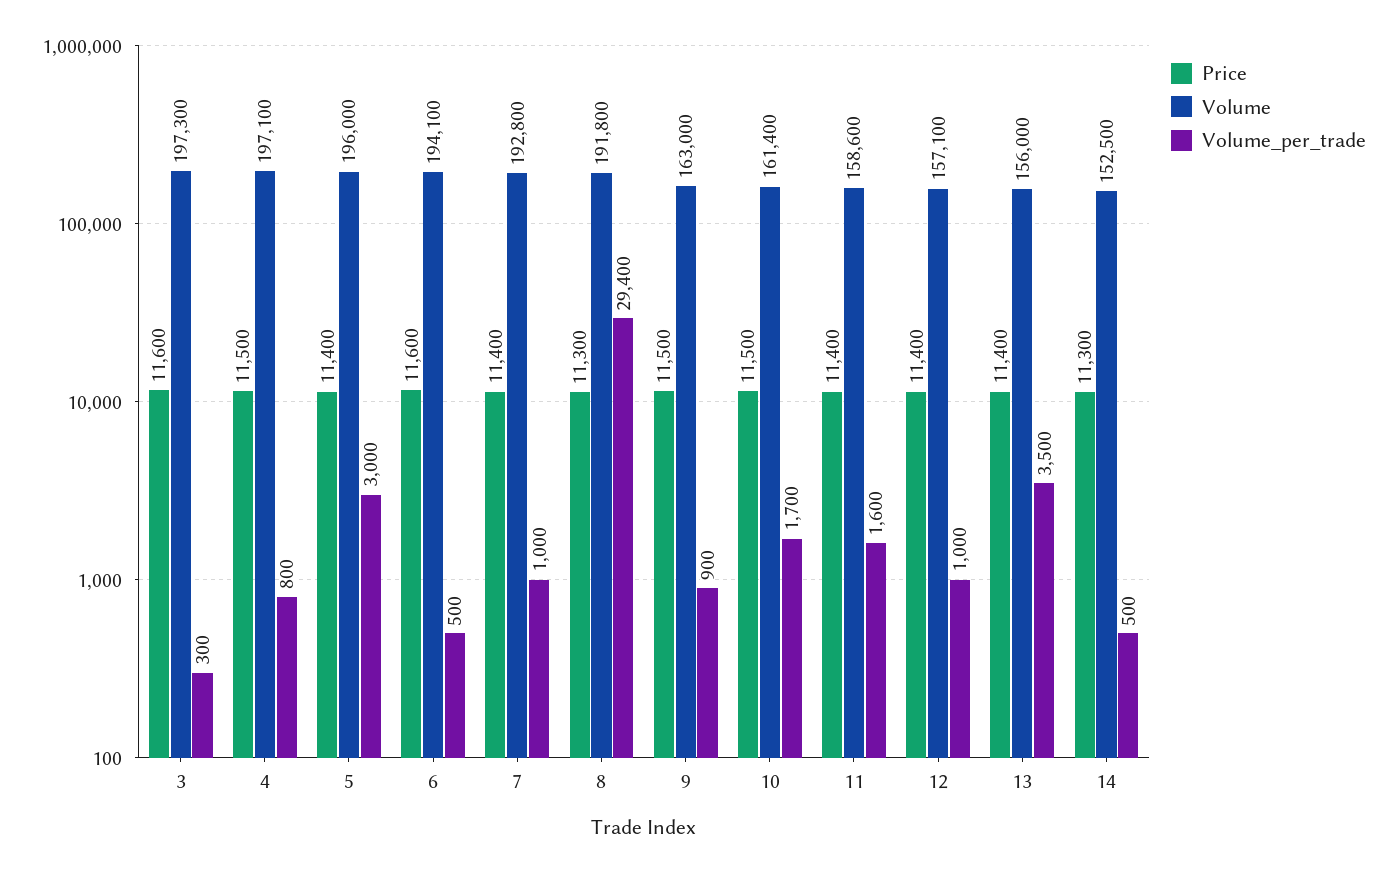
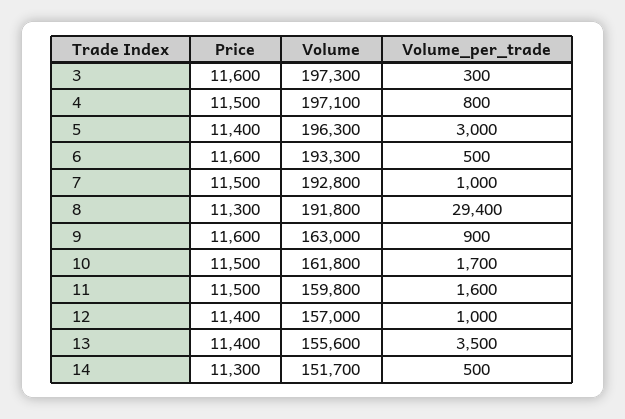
  {
    "Price": {
      "3": 11600,
      "4": 11500,
      "5": 11400,
      "6": 11600,
-     "7": 11400,
+     "7": 11500,
      "8": 11300,
-     "9": 11500,
+     "9": 11600,
      "10": 11500,
-     "11": 11400,
+     "11": 11500,
      "12": 11400,
      "13": 11400,
      "14": 11300
    },
    "Volume": {
      "3": 197300,
      "4": 197100,
-     "5": 196000,
+     "5": 196300,
-     "6": 194100,
+     "6": 193300,
      "7": 192800,
      "8": 191800,
      "9": 163000,
-     "10": 161400,
+     "10": 161800,
-     "11": 158600,
+     "11": 159800,
-     "12": 157100,
+     "12": 157000,
-     "13": 156000,
+     "13": 155600,
-     "14": 152500
+     "14": 151700
    },
    "Volume_per_trade": {
      "3": 300,
      "4": 800,
      "5": 3000,
      "6": 500,
      "7": 1000,
      "8": 29400,
      "9": 900,
      "10": 1700,
      "11": 1600,
      "12": 1000,
      "13": 3500,
      "14": 500
    }
  }

